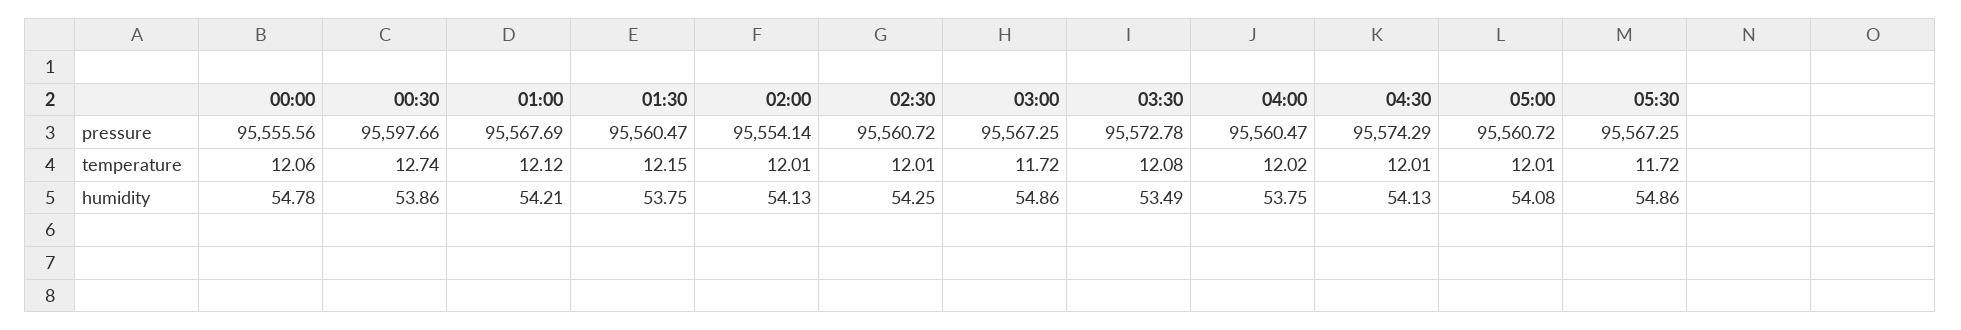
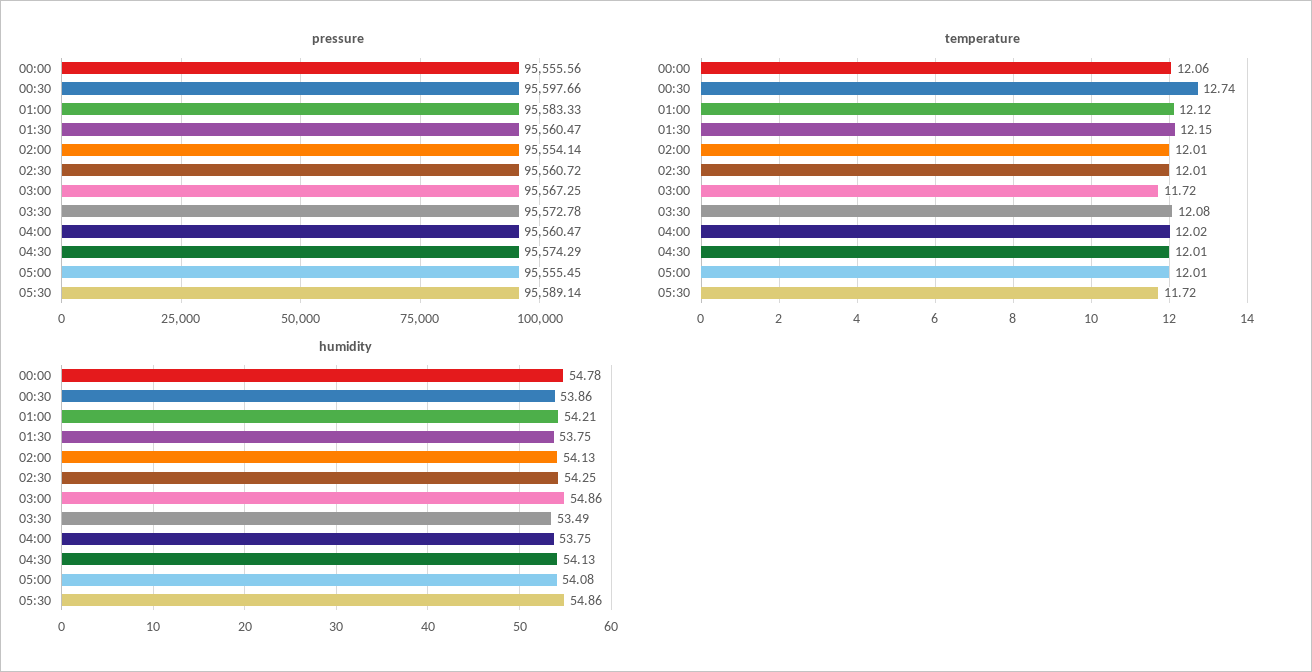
  {
    "pressure": {
      "00:00": 95555.56,
      "00:30": 95597.66,
-     "01:00": 95567.69,
+     "01:00": 95583.33,
      "01:30": 95560.47,
      "02:00": 95554.14,
      "02:30": 95560.72,
      "03:00": 95567.25,
      "03:30": 95572.78,
      "04:00": 95560.47,
      "04:30": 95574.29,
-     "05:00": 95560.72,
+     "05:00": 95555.45,
-     "05:30": 95567.25
+     "05:30": 95589.14
    },
    "temperature": {
      "00:00": 12.06,
      "00:30": 12.74,
      "01:00": 12.12,
      "01:30": 12.15,
      "02:00": 12.01,
      "02:30": 12.01,
      "03:00": 11.72,
      "03:30": 12.08,
      "04:00": 12.02,
      "04:30": 12.01,
      "05:00": 12.01,
      "05:30": 11.72
    },
    "humidity": {
      "00:00": 54.78,
      "00:30": 53.86,
      "01:00": 54.21,
      "01:30": 53.75,
      "02:00": 54.13,
      "02:30": 54.25,
      "03:00": 54.86,
      "03:30": 53.49,
      "04:00": 53.75,
      "04:30": 54.13,
      "05:00": 54.08,
      "05:30": 54.86
    }
  }

